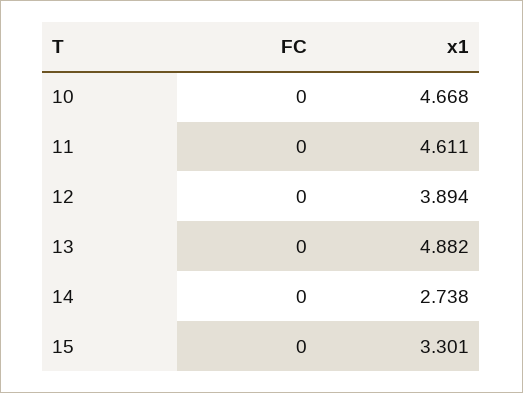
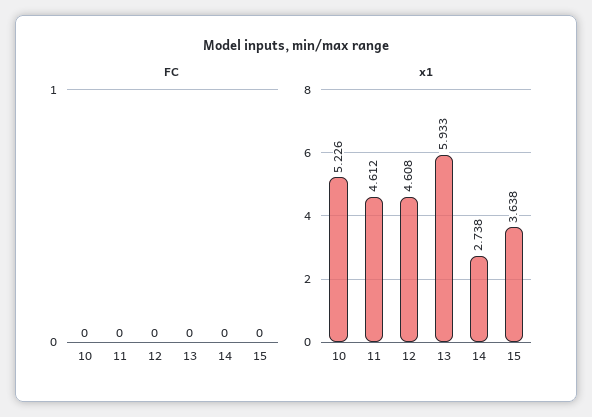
  {
    "FC": {
      "10": 0,
      "11": 0,
      "12": 0,
      "13": 0,
      "14": 0,
      "15": 0
    },
    "x1": {
-     "10": 4.668,
+     "10": 5.226,
-     "11": 4.611,
+     "11": 4.612,
-     "12": 3.894,
+     "12": 4.608,
-     "13": 4.882,
+     "13": 5.933,
      "14": 2.738,
-     "15": 3.301
+     "15": 3.638
    }
  }

